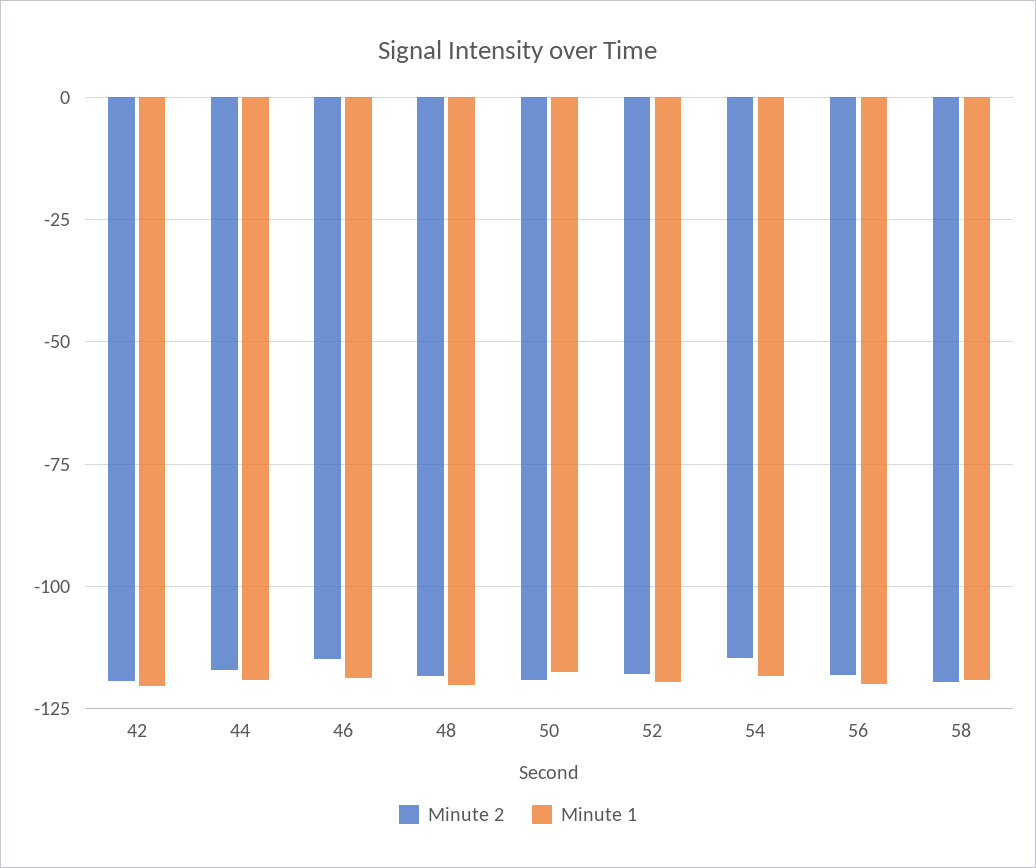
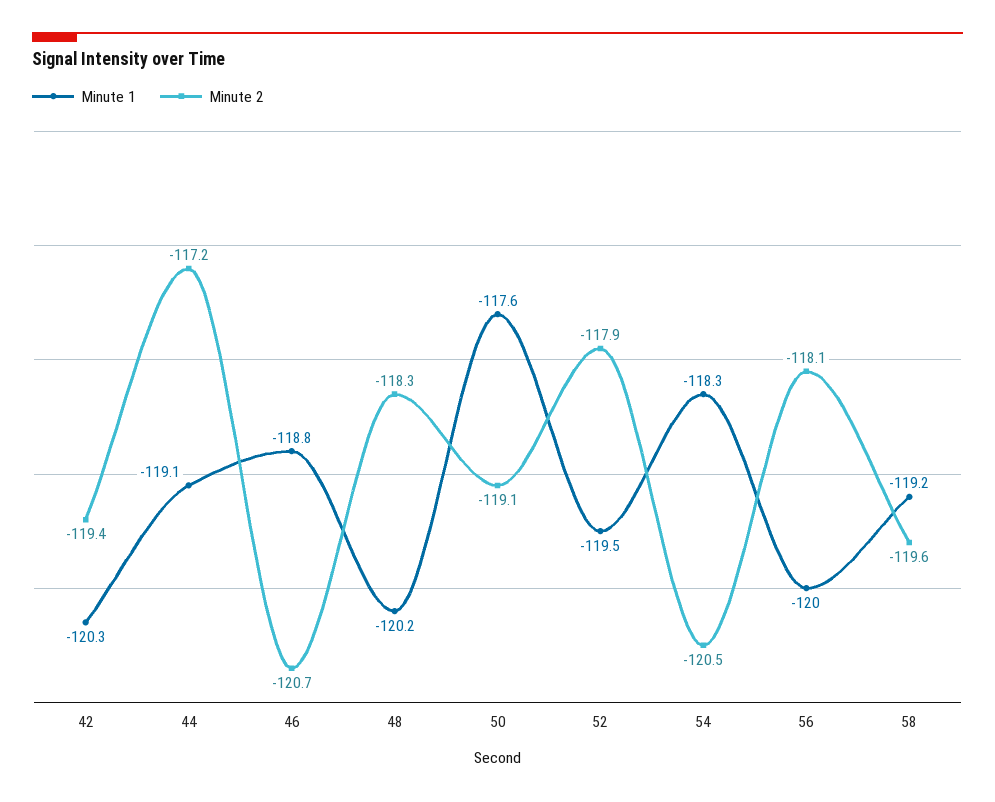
  {
    "Minute 2": {
      "42": -119.4,
      "44": -117.2,
-     "46": -115,
+     "46": -120.7,
      "48": -118.3,
      "50": -119.1,
      "52": -117.9,
-     "54": -115,
+     "54": -120.5,
      "56": -118.1,
      "58": -119.6
    },
    "Minute 1": {
      "42": -120.3,
      "44": -119.1,
      "46": -118.8,
      "48": -120.2,
      "50": -117.6,
      "52": -119.5,
      "54": -118.3,
      "56": -120,
      "58": -119.2
    }
  }

